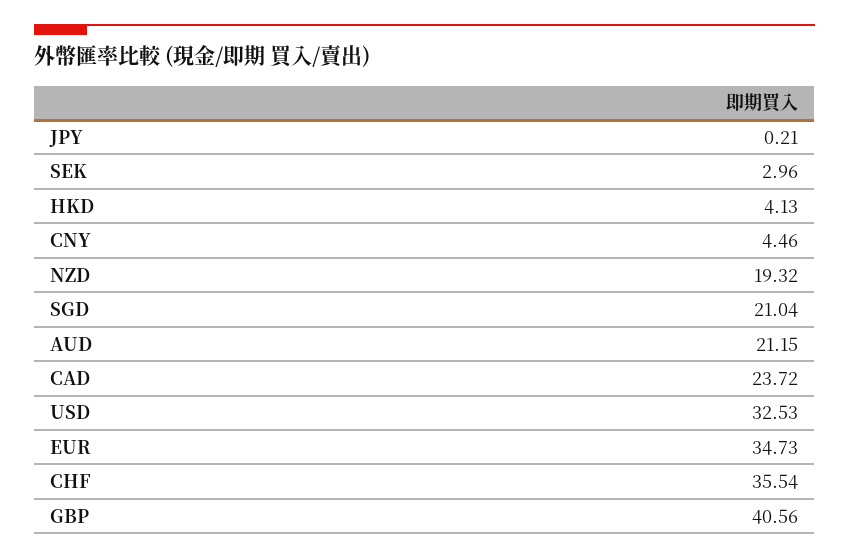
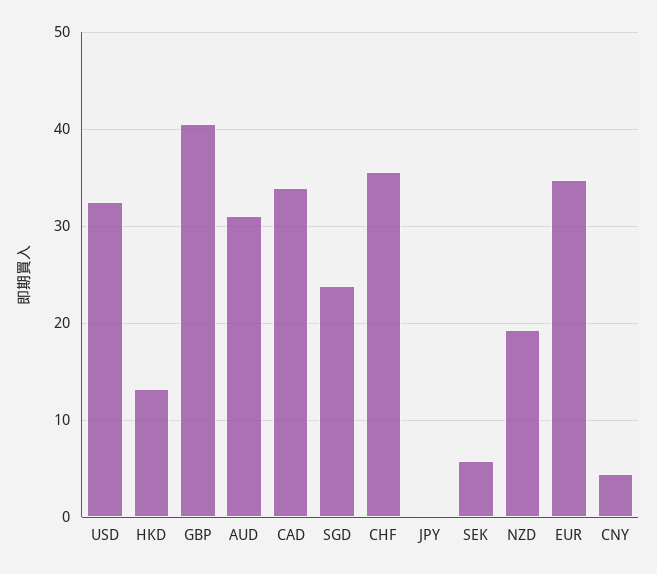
  {
    "JPY": 0.21,
-   "SEK": 2.96,
+   "SEK": 6,
-   "HKD": 4.13,
+   "HKD": 13,
    "CNY": 4.46,
    "NZD": 19.32,
-   "SGD": 21.04,
+   "SGD": 24,
-   "AUD": 21.15,
+   "AUD": 31,
-   "CAD": 23.72,
+   "CAD": 34,
    "USD": 32.53,
    "EUR": 34.73,
    "CHF": 35.54,
    "GBP": 40.56
  }

